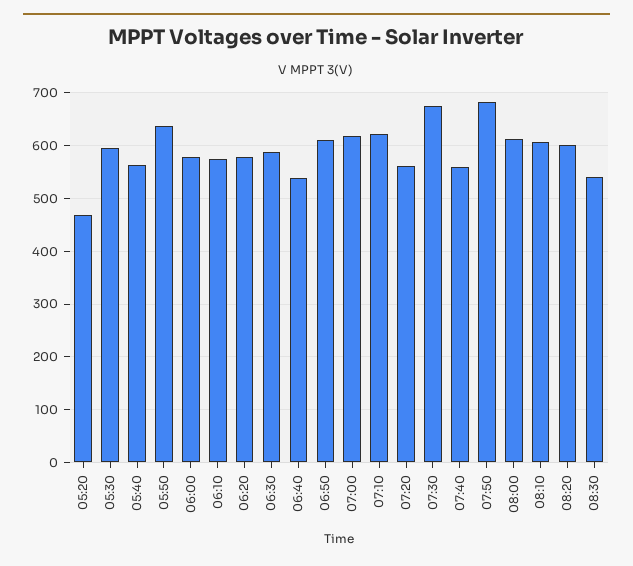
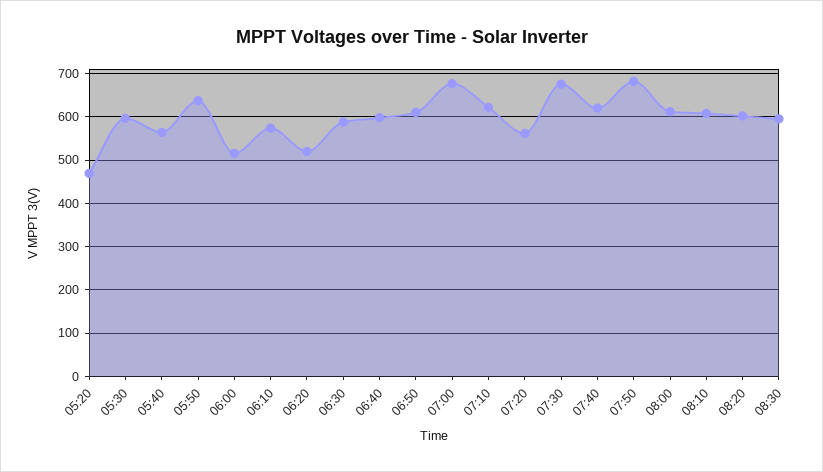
  {
    "05:20": 460,
    "05:30": 600,
    "05:40": 560,
    "05:50": 640,
-   "06:00": 580,
+   "06:00": 520,
    "06:10": 580,
-   "06:20": 580,
+   "06:20": 520,
    "06:30": 580,
-   "06:40": 540,
+   "06:40": 600,
    "06:50": 620,
-   "07:00": 620,
+   "07:00": 680,
    "07:10": 620,
    "07:20": 560,
    "07:30": 680,
-   "07:40": 560,
+   "07:40": 620,
    "07:50": 680,
    "08:00": 620,
    "08:10": 600,
    "08:20": 600,
-   "08:30": 540
+   "08:30": 600
  }

